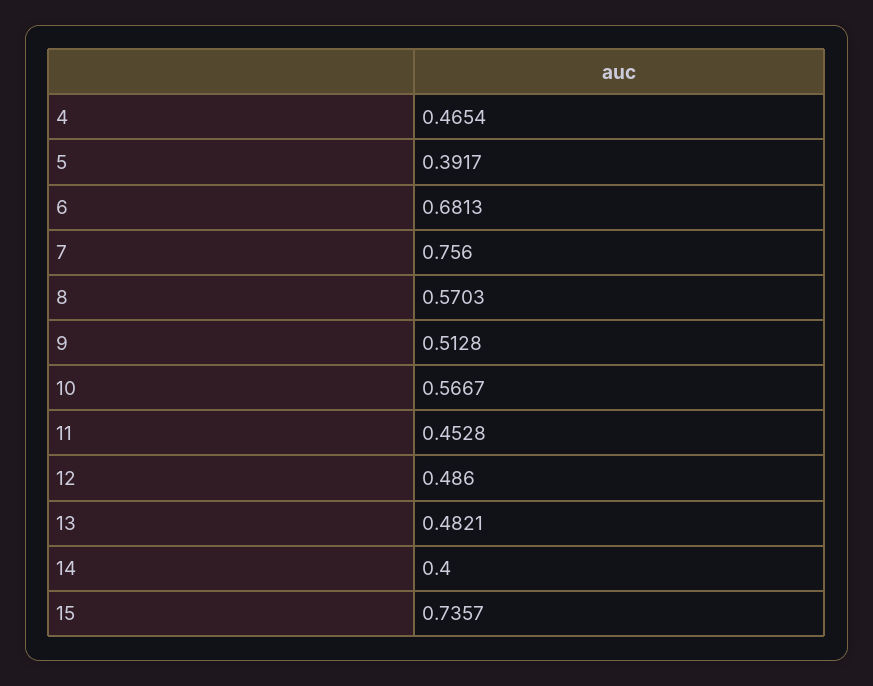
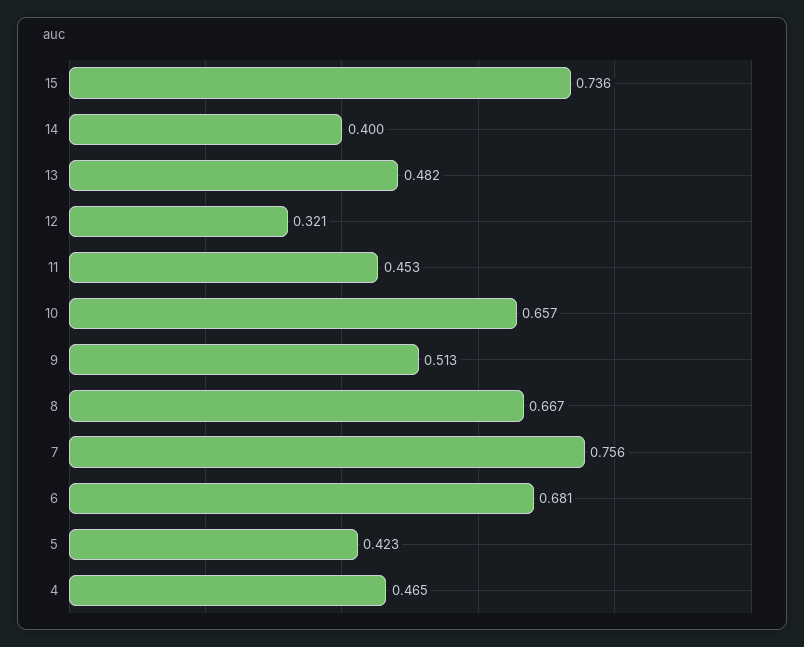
  {
    "4": 0.4654,
-   "5": 0.3917,
+   "5": 0.423,
    "6": 0.6813,
    "7": 0.756,
-   "8": 0.5703,
+   "8": 0.667,
    "9": 0.5128,
-   "10": 0.5667,
+   "10": 0.657,
    "11": 0.4528,
-   "12": 0.486,
+   "12": 0.321,
    "13": 0.4821,
    "14": 0.4,
    "15": 0.7357
  }

